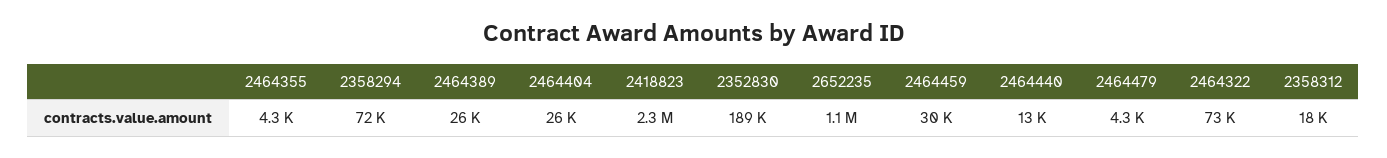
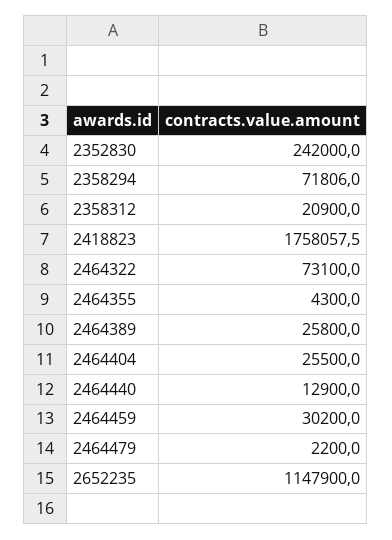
  {
    "2464355": 4300,
    "2358294": 71806,
    "2464389": 25800,
    "2464404": 25500,
-   "2418823": 2300000,
+   "2418823": 1758057.5,
-   "2352830": 189000,
+   "2352830": 242000,
    "2652235": 1147900,
    "2464459": 30200,
    "2464440": 12900,
-   "2464479": 4300,
+   "2464479": 2200,
    "2464322": 73100,
-   "2358312": 18000
+   "2358312": 20900
  }

